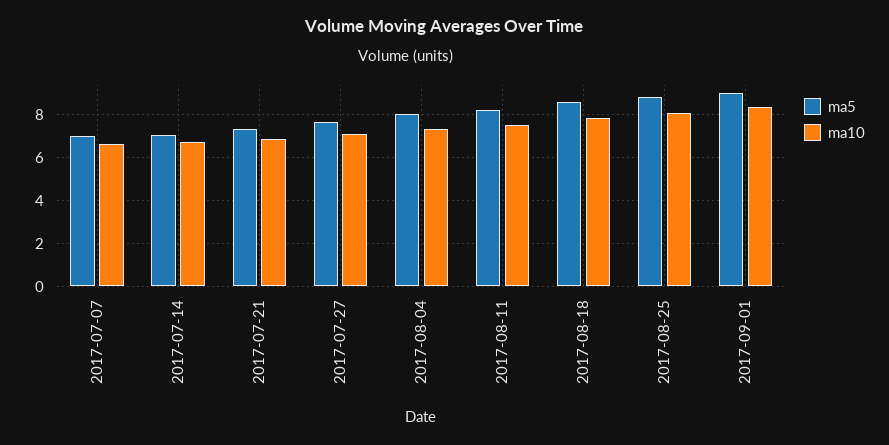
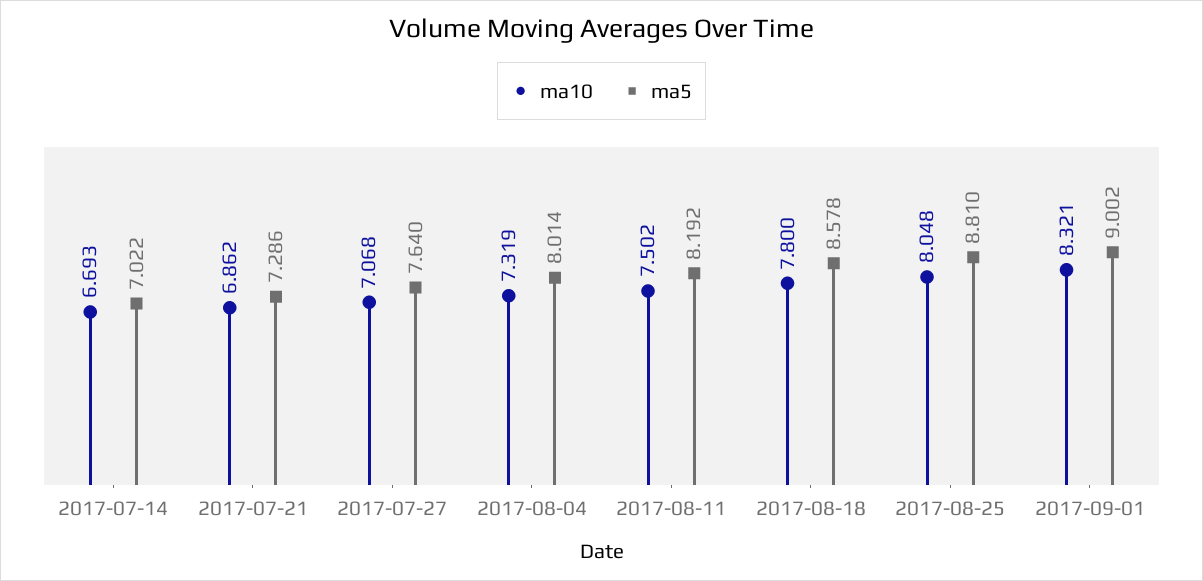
  {
    "ma5": {
-     "2017-07-07": 7,
      "2017-07-14": 7.022,
      "2017-07-21": 7.286,
      "2017-07-27": 7.64,
      "2017-08-04": 8.014,
      "2017-08-11": 8.192,
      "2017-08-18": 8.578,
      "2017-08-25": 8.81,
      "2017-09-01": 9.002
    },
    "ma10": {
-     "2017-07-07": 6.5,
      "2017-07-14": 6.693,
      "2017-07-21": 6.862,
      "2017-07-27": 7.068,
      "2017-08-04": 7.319,
      "2017-08-11": 7.502,
      "2017-08-18": 7.8,
      "2017-08-25": 8.048,
      "2017-09-01": 8.321
    }
  }

